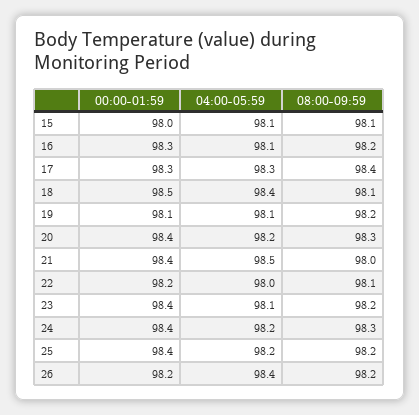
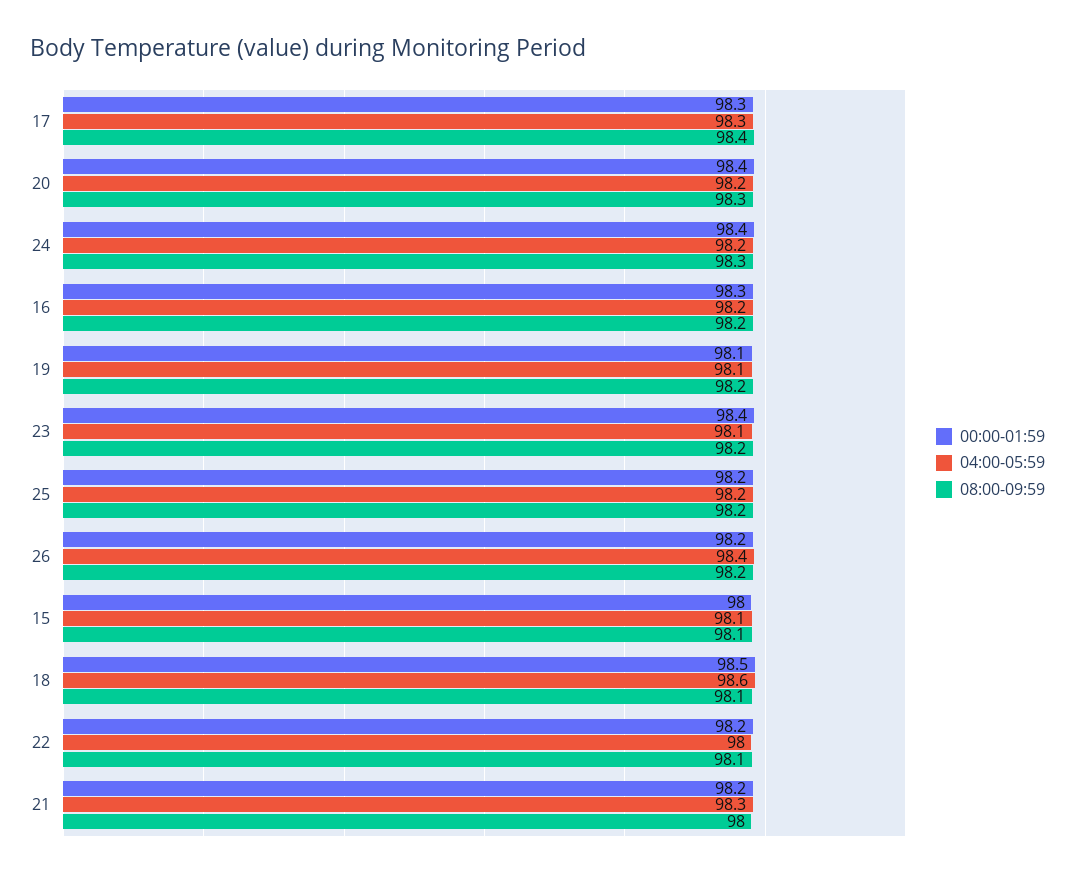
  {
    "00:00-01:59": {
      "15": 98,
      "16": 98.3,
      "17": 98.3,
      "18": 98.5,
      "19": 98.1,
      "20": 98.4,
-     "21": 98.4,
+     "21": 98.2,
      "22": 98.2,
      "23": 98.4,
      "24": 98.4,
-     "25": 98.4,
+     "25": 98.2,
      "26": 98.2
    },
    "04:00-05:59": {
      "15": 98.1,
-     "16": 98.1,
+     "16": 98.2,
      "17": 98.3,
-     "18": 98.4,
+     "18": 98.6,
      "19": 98.1,
      "20": 98.2,
-     "21": 98.5,
+     "21": 98.3,
      "22": 98,
      "23": 98.1,
      "24": 98.2,
      "25": 98.2,
      "26": 98.4
    },
    "08:00-09:59": {
      "15": 98.1,
      "16": 98.2,
      "17": 98.4,
      "18": 98.1,
      "19": 98.2,
      "20": 98.3,
      "21": 98,
      "22": 98.1,
      "23": 98.2,
      "24": 98.3,
      "25": 98.2,
      "26": 98.2
    }
  }

